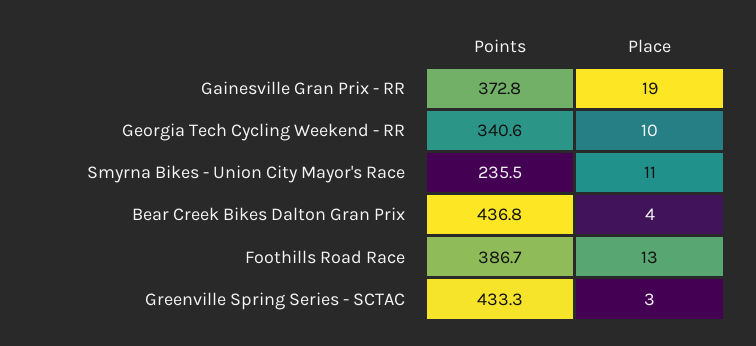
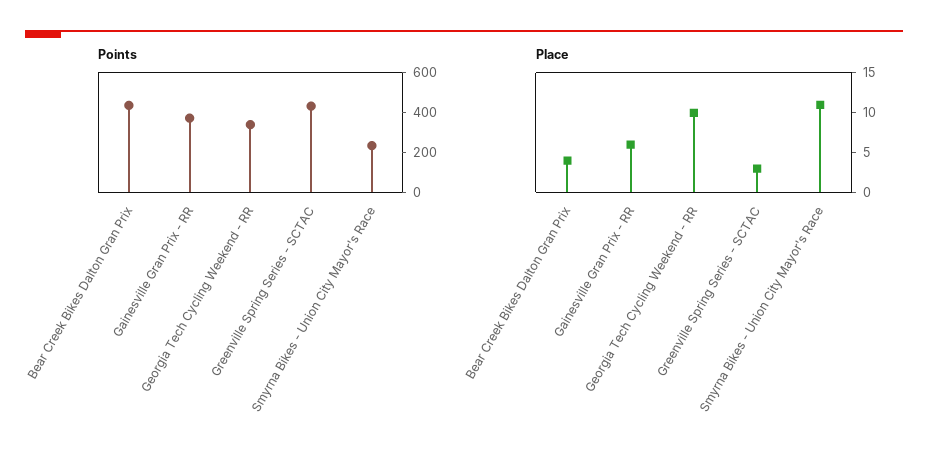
  {
    "Points": {
      "Gainesville Gran Prix - RR": 372.8,
      "Georgia Tech Cycling Weekend - RR": 340.6,
      "Smyrna Bikes - Union City Mayor's Race": 235.5,
      "Bear Creek Bikes Dalton Gran Prix": 436.8,
-     "Foothills Road Race": 386.7,
      "Greenville Spring Series - SCTAC": 433.3
    },
    "Place": {
-     "Gainesville Gran Prix - RR": 19,
+     "Gainesville Gran Prix - RR": 5,
      "Georgia Tech Cycling Weekend - RR": 10,
      "Smyrna Bikes - Union City Mayor's Race": 11,
      "Bear Creek Bikes Dalton Gran Prix": 4,
-     "Foothills Road Race": 13,
      "Greenville Spring Series - SCTAC": 3
    }
  }

